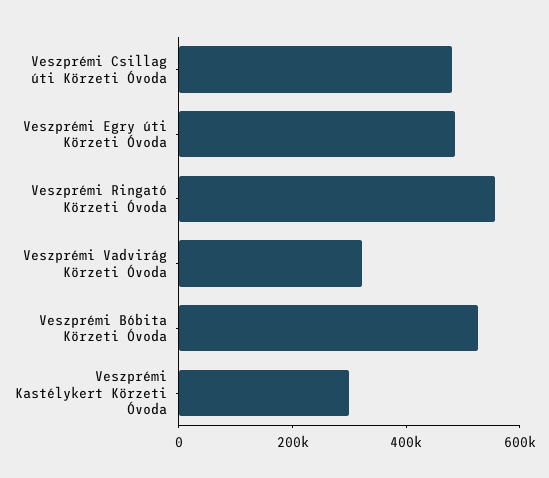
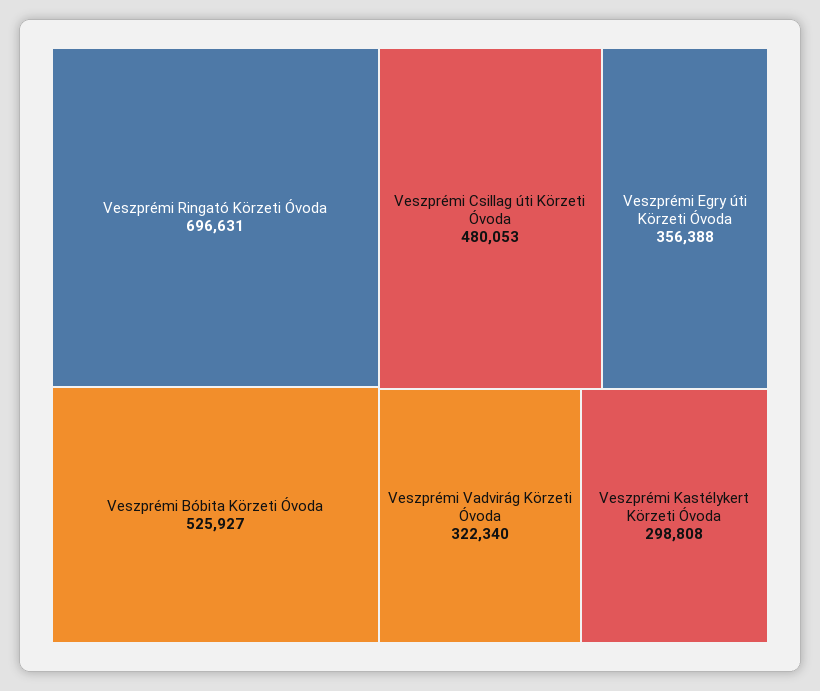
  {
    "Veszprémi Csillag úti Körzeti Óvoda": 480053,
-   "Veszprémi Egry úti Körzeti Óvoda": 500000,
+   "Veszprémi Egry úti Körzeti Óvoda": 356388,
-   "Veszprémi Ringató Körzeti Óvoda": 550000,
+   "Veszprémi Ringató Körzeti Óvoda": 696631,
    "Veszprémi Vadvirág Körzeti Óvoda": 322340,
    "Veszprémi Bóbita Körzeti Óvoda": 525927,
    "Veszprémi Kastélykert Körzeti Óvoda": 298808
  }

